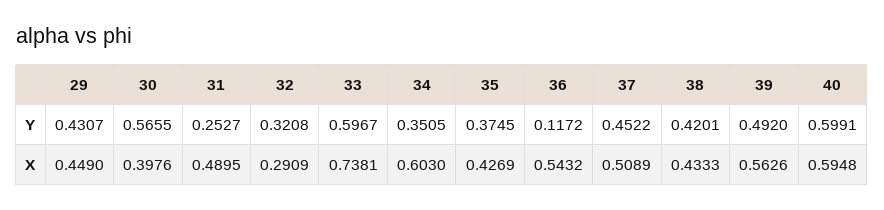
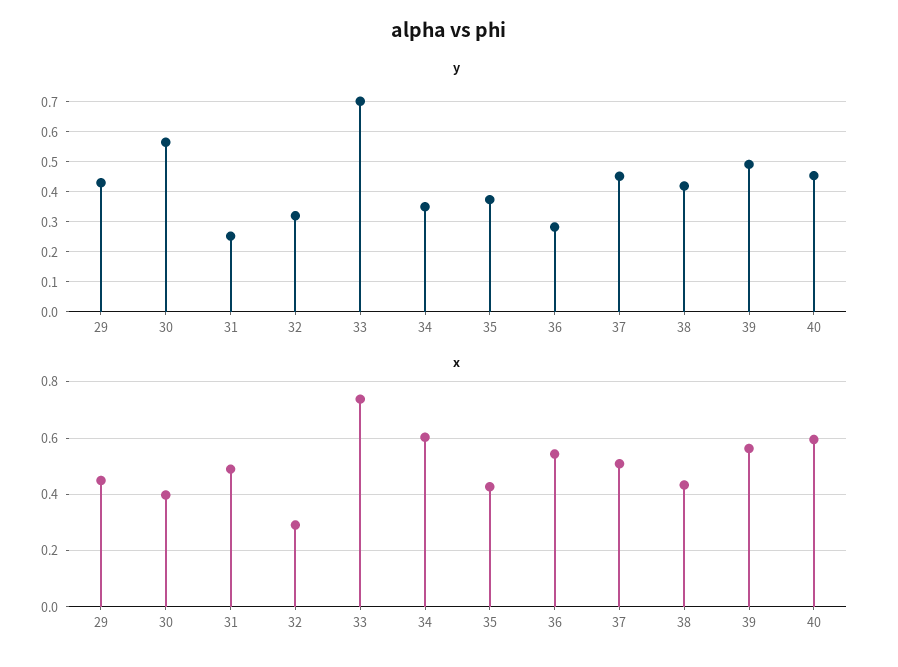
  {
    "Y": {
      "29": 0.4307,
      "30": 0.5655,
      "31": 0.2527,
      "32": 0.3208,
-     "33": 0.5967,
+     "33": 0.7,
      "34": 0.3505,
      "35": 0.3745,
-     "36": 0.1172,
+     "36": 0.28,
      "37": 0.4522,
      "38": 0.4201,
      "39": 0.492,
-     "40": 0.5991
+     "40": 0.46
    },
    "X": {
      "29": 0.449,
      "30": 0.3976,
      "31": 0.4895,
      "32": 0.2909,
      "33": 0.7381,
      "34": 0.603,
      "35": 0.4269,
      "36": 0.5432,
      "37": 0.5089,
      "38": 0.4333,
      "39": 0.5626,
      "40": 0.5948
    }
  }

